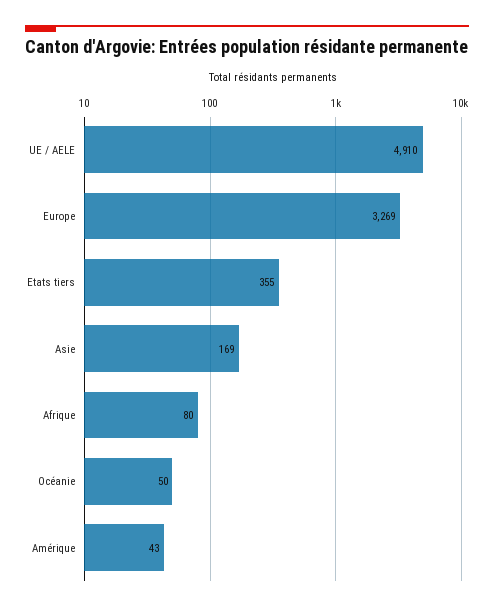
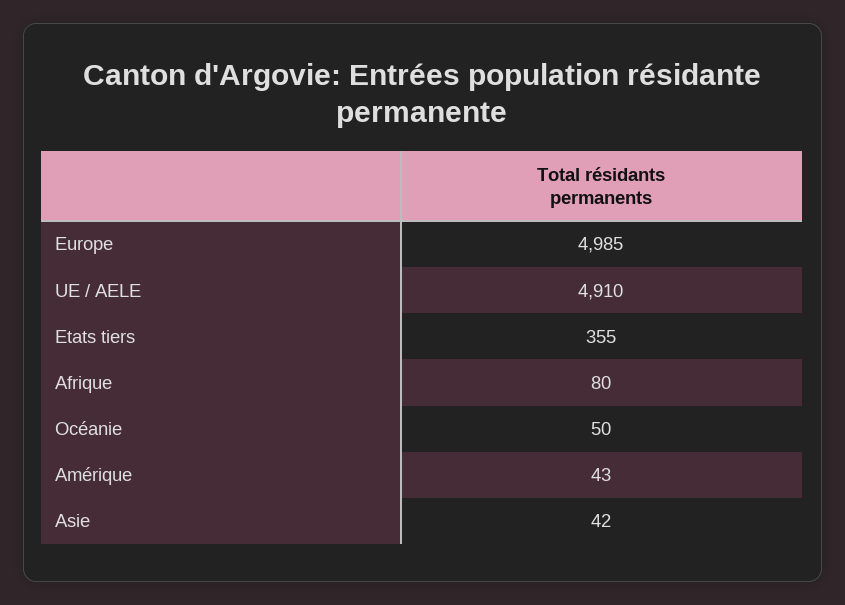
  {
    "UE / AELE": 4910,
-   "Europe": 3269,
+   "Europe": 4985,
    "Etats tiers": 355,
-   "Asie": 169,
+   "Asie": 42,
    "Afrique": 80,
    "Océanie": 50,
    "Amérique": 43
  }

